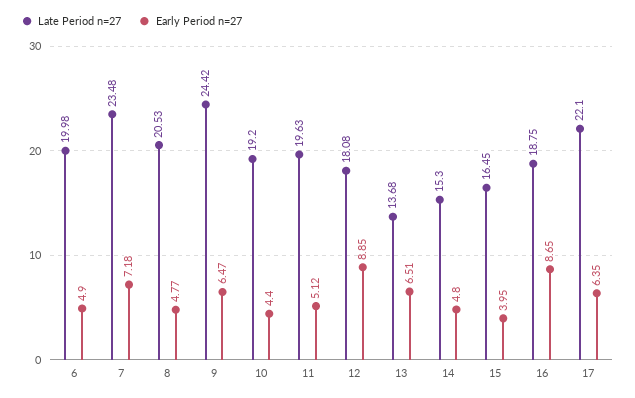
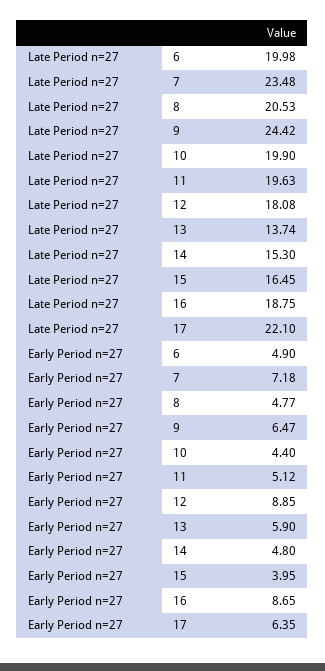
  {
    "Late Period n=27": {
      "6": 19.98,
      "7": 23.48,
      "8": 20.53,
      "9": 24.42,
-     "10": 19.2,
+     "10": 19.9,
      "11": 19.63,
      "12": 18.08,
-     "13": 13.68,
+     "13": 13.74,
      "14": 15.3,
      "15": 16.45,
      "16": 18.75,
      "17": 22.1
    },
    "Early Period n=27": {
      "6": 4.9,
      "7": 7.18,
      "8": 4.77,
      "9": 6.47,
      "10": 4.4,
      "11": 5.12,
      "12": 8.85,
-     "13": 6.51,
+     "13": 5.9,
      "14": 4.8,
      "15": 3.95,
      "16": 8.65,
      "17": 6.35
    }
  }

